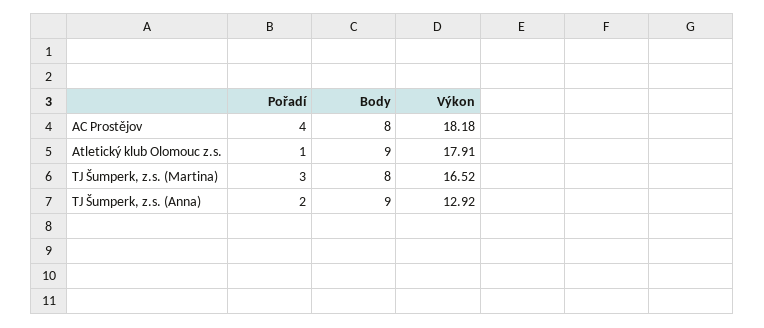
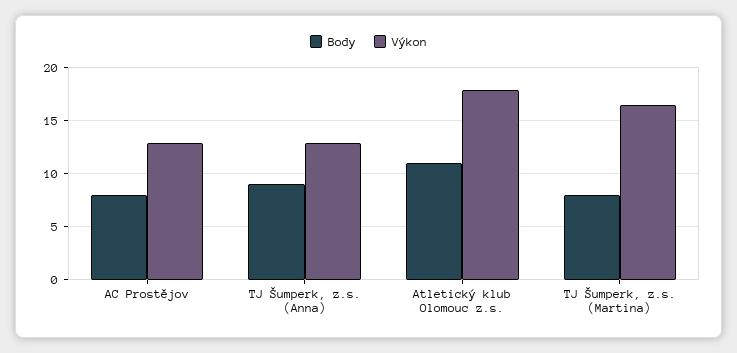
  {
-   "Pořadí": {
-     "AC Prostějov": 4,
-     "Atletický klub Olomouc z.s.": 1,
-     "TJ Šumperk, z.s. (Martina)": 3,
-     "TJ Šumperk, z.s. (Anna)": 2
-   },
    "Body": {
      "AC Prostějov": 8,
-     "Atletický klub Olomouc z.s.": 9,
+     "Atletický klub Olomouc z.s.": 11,
      "TJ Šumperk, z.s. (Martina)": 8,
      "TJ Šumperk, z.s. (Anna)": 9
    },
    "Výkon": {
-     "AC Prostějov": 18.18,
+     "AC Prostějov": 13,
      "Atletický klub Olomouc z.s.": 17.91,
      "TJ Šumperk, z.s. (Martina)": 16.52,
      "TJ Šumperk, z.s. (Anna)": 12.92
    }
  }

